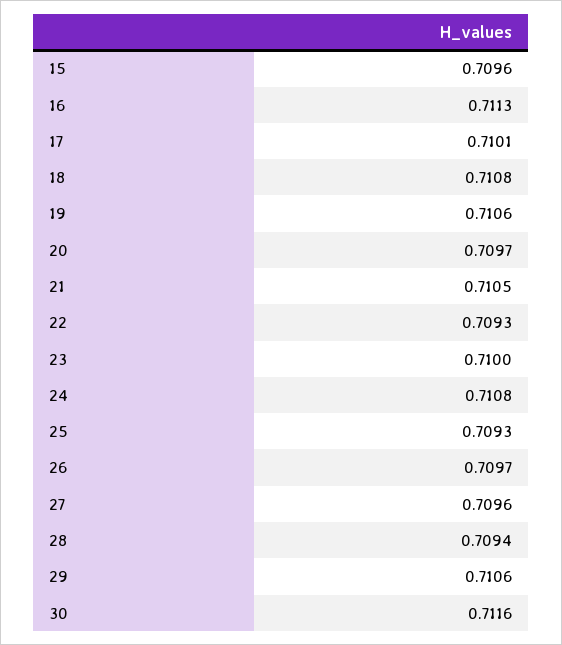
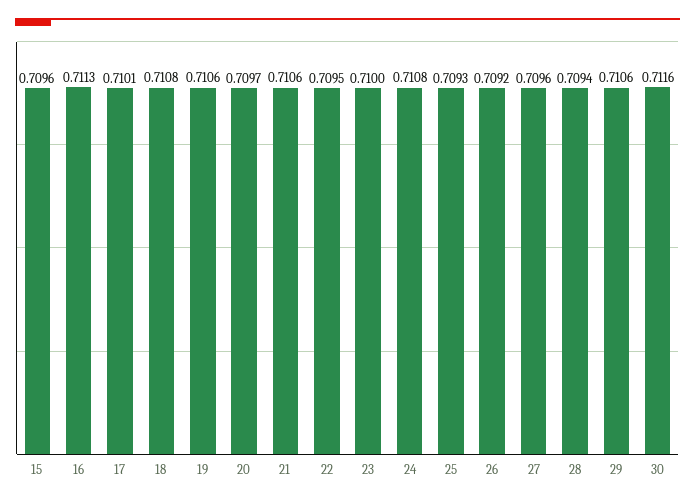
  {
    "15": 0.7096,
    "16": 0.7113,
    "17": 0.7101,
    "18": 0.7108,
    "19": 0.7106,
    "20": 0.7097,
-   "21": 0.7105,
+   "21": 0.7106,
-   "22": 0.7093,
+   "22": 0.7095,
    "23": 0.71,
    "24": 0.7108,
    "25": 0.7093,
-   "26": 0.7097,
+   "26": 0.7092,
    "27": 0.7096,
    "28": 0.7094,
    "29": 0.7106,
    "30": 0.7116
  }

